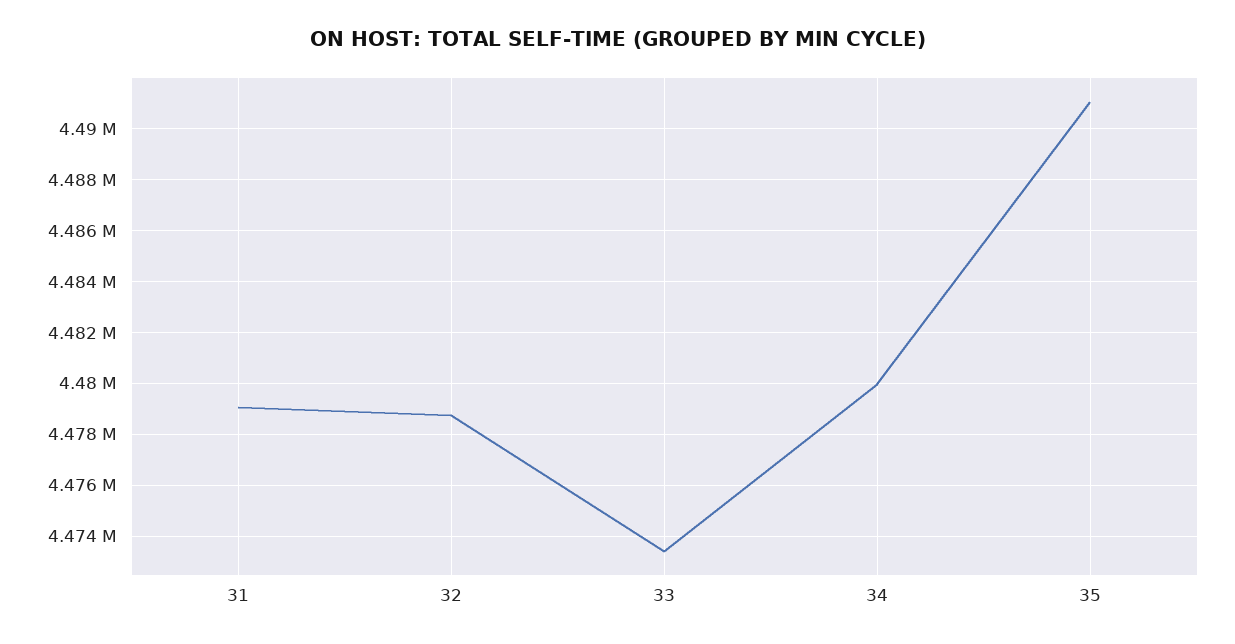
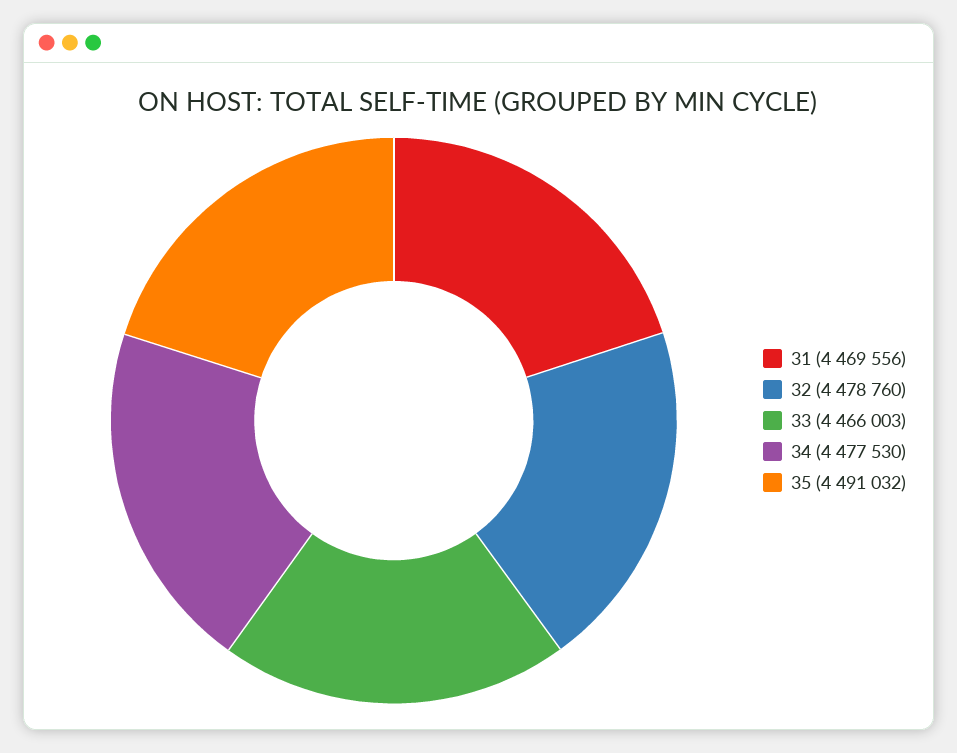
  {
-   "31": 4479000,
+   "31": 4469556,
    "32": 4478760,
-   "33": 4473500,
+   "33": 4466003,
-   "34": 4480000,
+   "34": 4477530,
    "35": 4491032
  }

